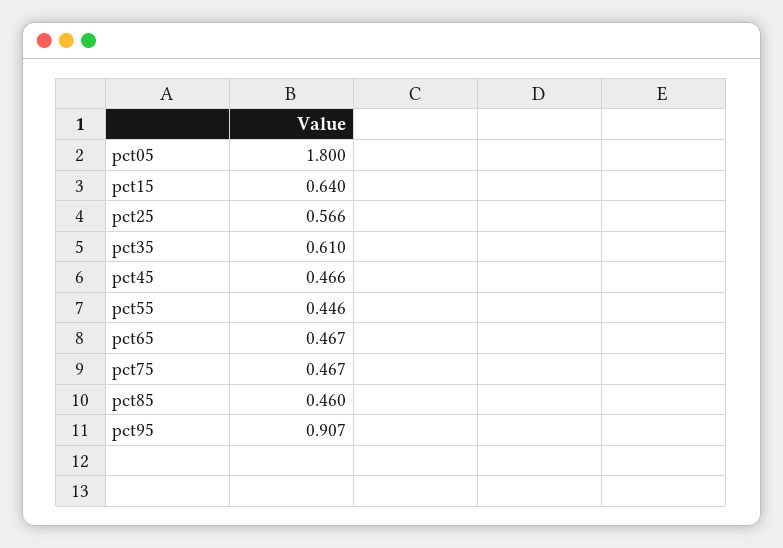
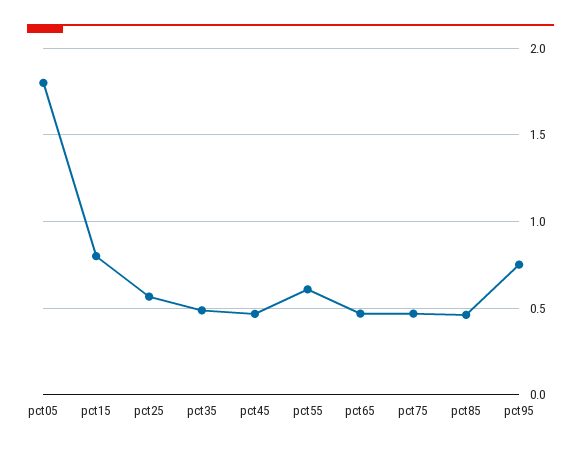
  {
    "pct05": 1.8,
-   "pct15": 0.64,
+   "pct15": 0.8,
    "pct25": 0.566,
-   "pct35": 0.61,
+   "pct35": 0.5,
    "pct45": 0.466,
-   "pct55": 0.446,
+   "pct55": 0.6,
    "pct65": 0.467,
    "pct75": 0.467,
    "pct85": 0.46,
-   "pct95": 0.907
+   "pct95": 0.75
  }

